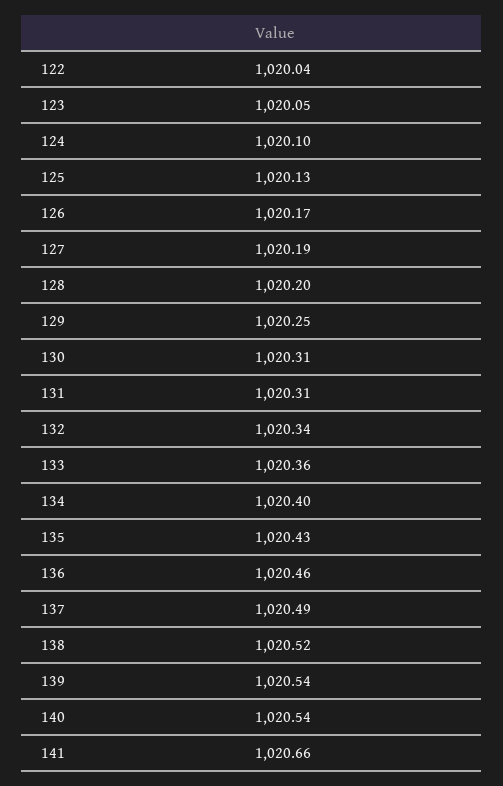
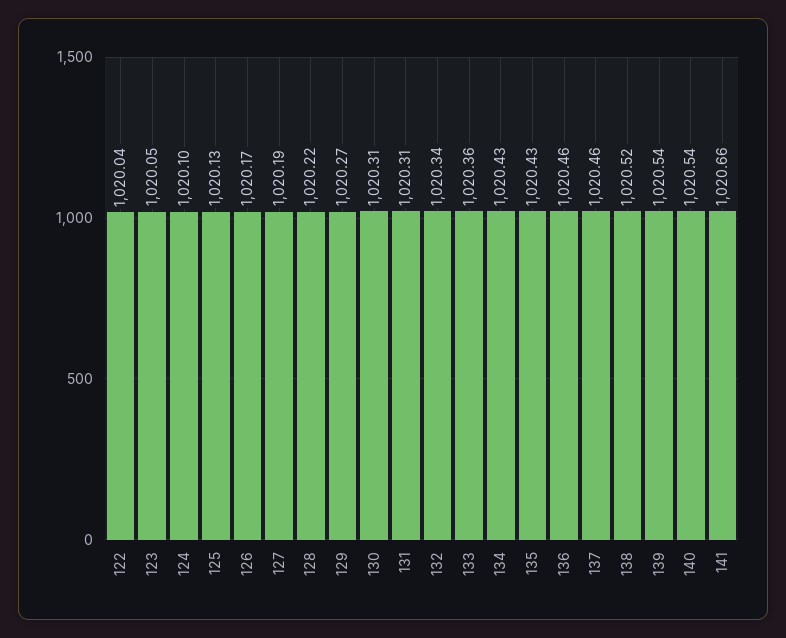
  {
    "122": 1020.04,
    "123": 1020.05,
    "124": 1020.1,
    "125": 1020.13,
    "126": 1020.17,
    "127": 1020.19,
-   "128": 1020.2,
+   "128": 1020.22,
-   "129": 1020.25,
+   "129": 1020.27,
    "130": 1020.31,
    "131": 1020.31,
    "132": 1020.34,
    "133": 1020.36,
-   "134": 1020.4,
+   "134": 1020.43,
    "135": 1020.43,
    "136": 1020.46,
-   "137": 1020.49,
+   "137": 1020.46,
    "138": 1020.52,
    "139": 1020.54,
    "140": 1020.54,
    "141": 1020.66
  }

